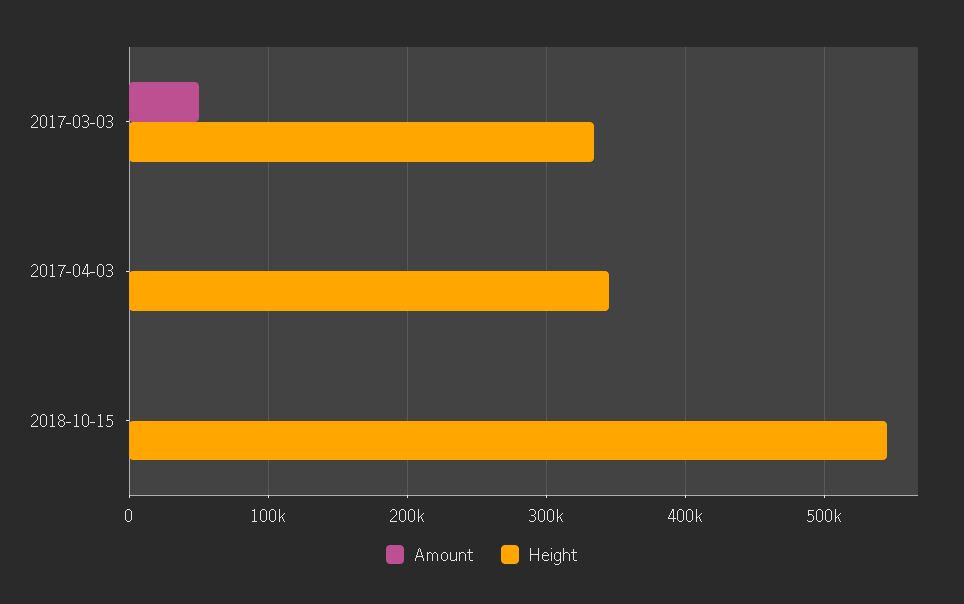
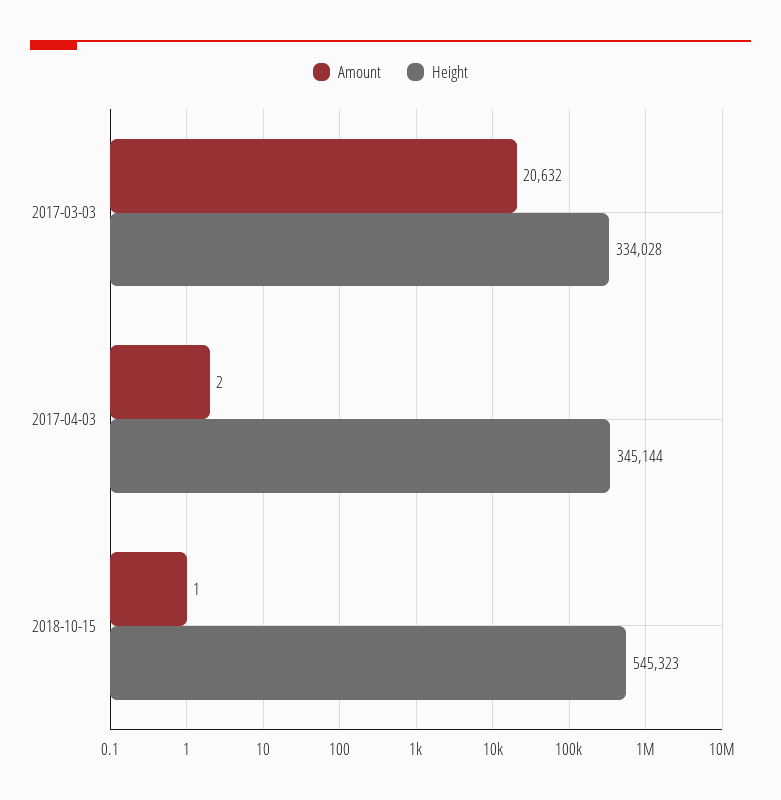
  {
    "Amount": {
-     "2017-03-03": 50000,
+     "2017-03-03": 20632,
      "2017-04-03": 2,
      "2018-10-15": 1
    },
    "Height": {
      "2017-03-03": 334028,
      "2017-04-03": 345144,
      "2018-10-15": 545323
    }
  }

